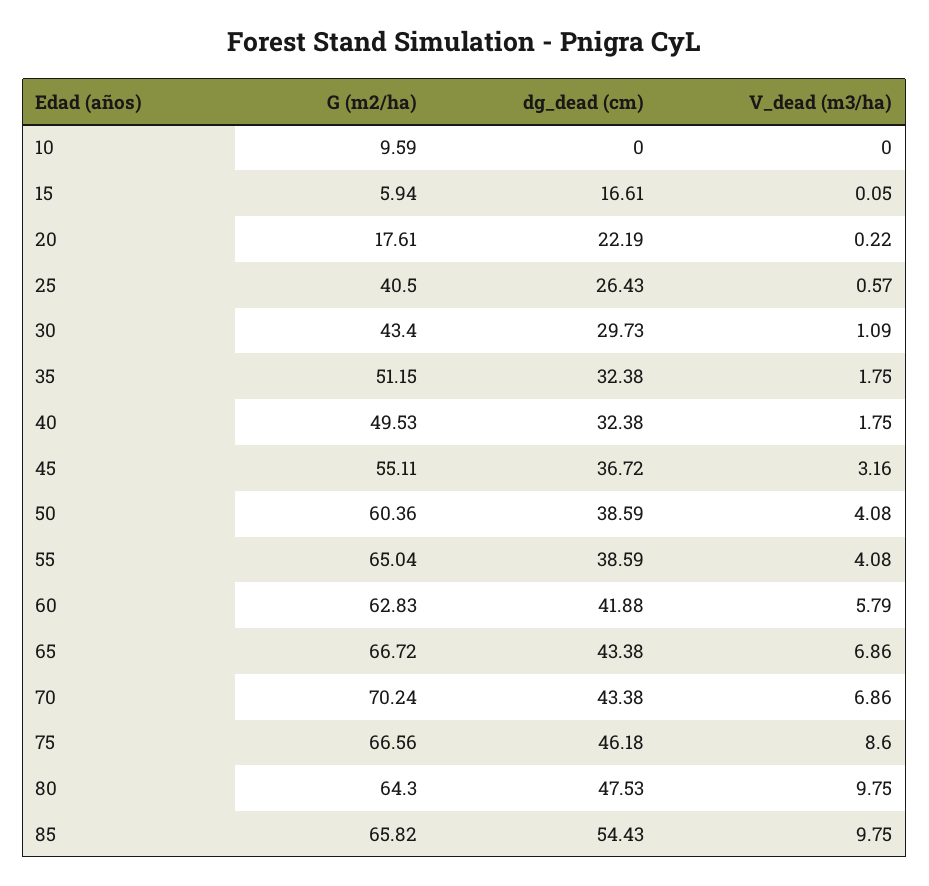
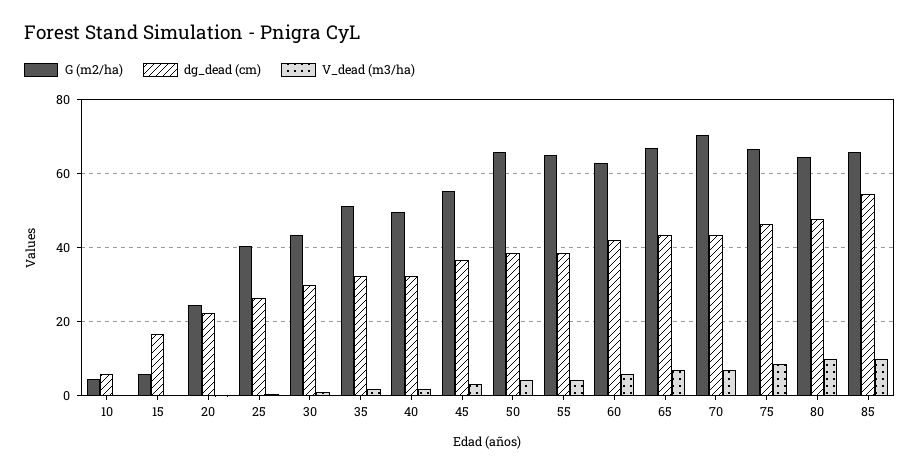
  {
    "G (m2/ha)": {
-     "10": 9.59,
+     "10": 4,
      "15": 5.94,
-     "20": 17.61,
+     "20": 24,
      "25": 40.5,
      "30": 43.4,
      "35": 51.15,
      "40": 49.53,
      "45": 55.11,
-     "50": 60.36,
+     "50": 66,
      "55": 65.04,
      "60": 62.83,
      "65": 66.72,
      "70": 70.24,
      "75": 66.56,
      "80": 64.3,
      "85": 65.82
    },
    "dg_dead (cm)": {
-     "10": 0,
+     "10": 6,
      "15": 16.61,
      "20": 22.19,
      "25": 26.43,
      "30": 29.73,
      "35": 32.38,
      "40": 32.38,
      "45": 36.72,
      "50": 38.59,
      "55": 38.59,
      "60": 41.88,
      "65": 43.38,
      "70": 43.38,
      "75": 46.18,
      "80": 47.53,
      "85": 54.43
    },
    "V_dead (m3/ha)": {
      "10": 0,
      "15": 0.05,
      "20": 0.22,
      "25": 0.57,
      "30": 1.09,
      "35": 1.75,
      "40": 1.75,
      "45": 3.16,
      "50": 4.08,
      "55": 4.08,
      "60": 5.79,
      "65": 6.86,
      "70": 6.86,
      "75": 8.6,
      "80": 9.75,
      "85": 9.75
    }
  }

